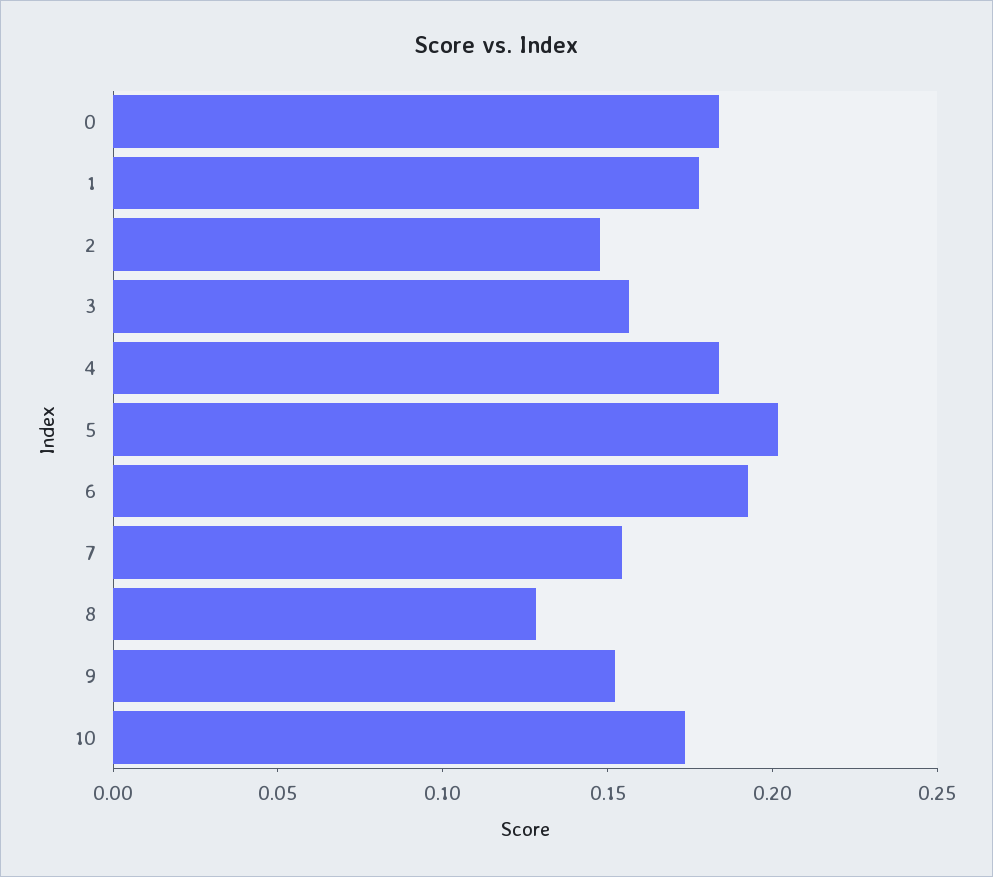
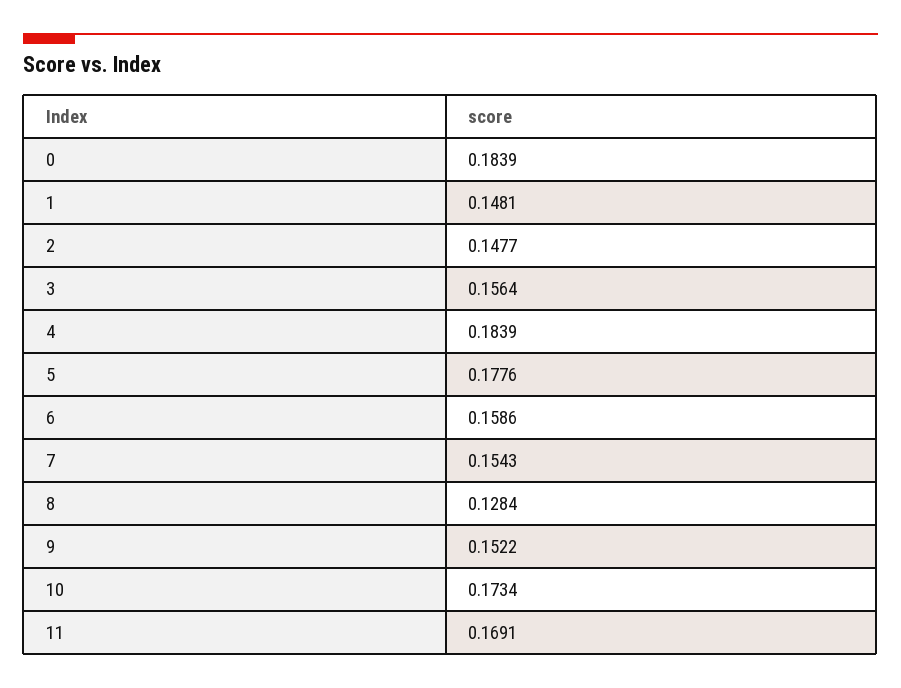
  {
    "0": 0.1839,
-   "1": 0.18,
+   "1": 0.1481,
    "2": 0.1477,
    "3": 0.1564,
    "4": 0.1839,
-   "5": 0.2,
+   "5": 0.1776,
-   "6": 0.19,
+   "6": 0.1586,
    "7": 0.1543,
    "8": 0.1284,
    "9": 0.1522,
-   "10": 0.1734
+   "10": 0.1734,
+   "11": 0.1691
  }

